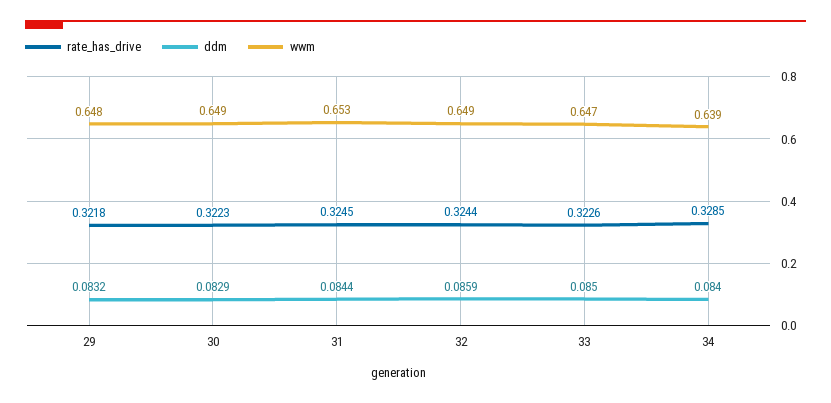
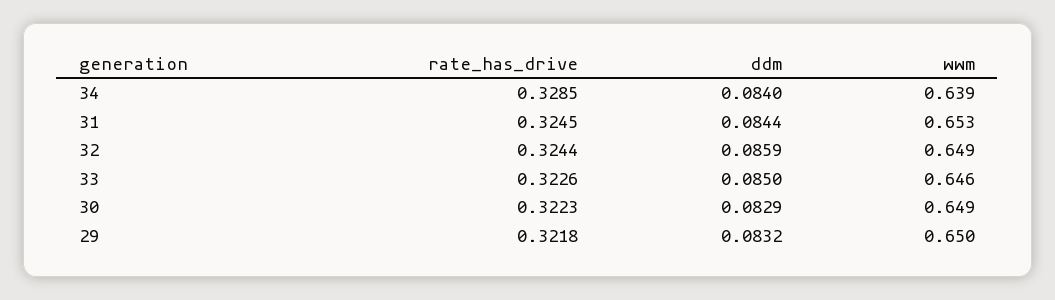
  {
    "rate_has_drive": {
      "29": 0.3218,
      "30": 0.3223,
      "31": 0.3245,
      "32": 0.3244,
      "33": 0.3226,
      "34": 0.3285
    },
    "ddm": {
      "29": 0.0832,
      "30": 0.0829,
      "31": 0.0844,
      "32": 0.0859,
      "33": 0.085,
      "34": 0.084
    },
    "wwm": {
-     "29": 0.648,
+     "29": 0.65,
      "30": 0.649,
      "31": 0.653,
      "32": 0.649,
-     "33": 0.647,
+     "33": 0.646,
      "34": 0.639
    }
  }

